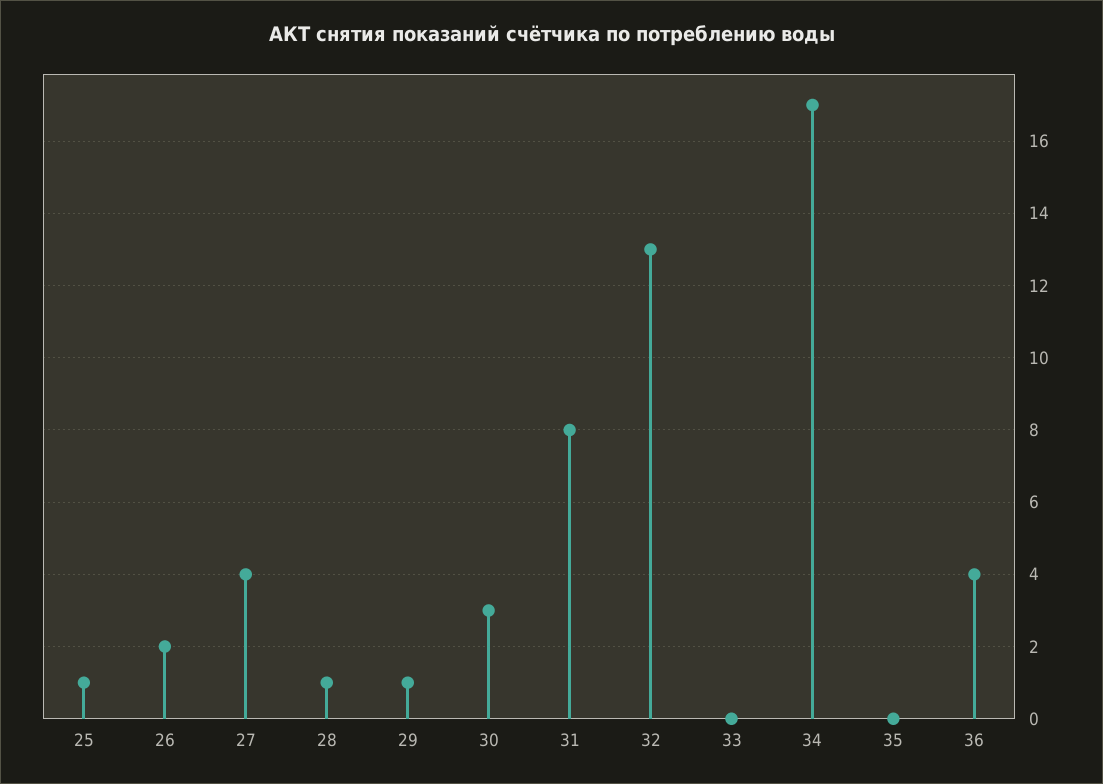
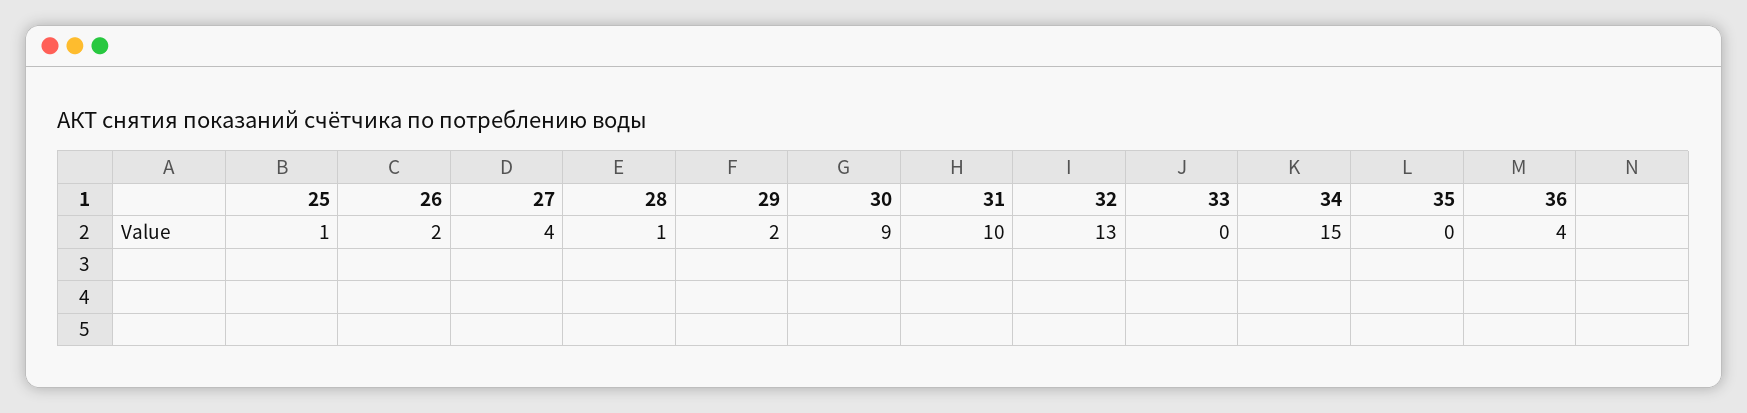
  {
    "25": 1,
    "26": 2,
    "27": 4,
    "28": 1,
-   "29": 1,
+   "29": 2,
-   "30": 3,
+   "30": 9,
-   "31": 8,
+   "31": 10,
    "32": 13,
    "33": 0,
-   "34": 17,
+   "34": 15,
    "35": 0,
    "36": 4
  }

